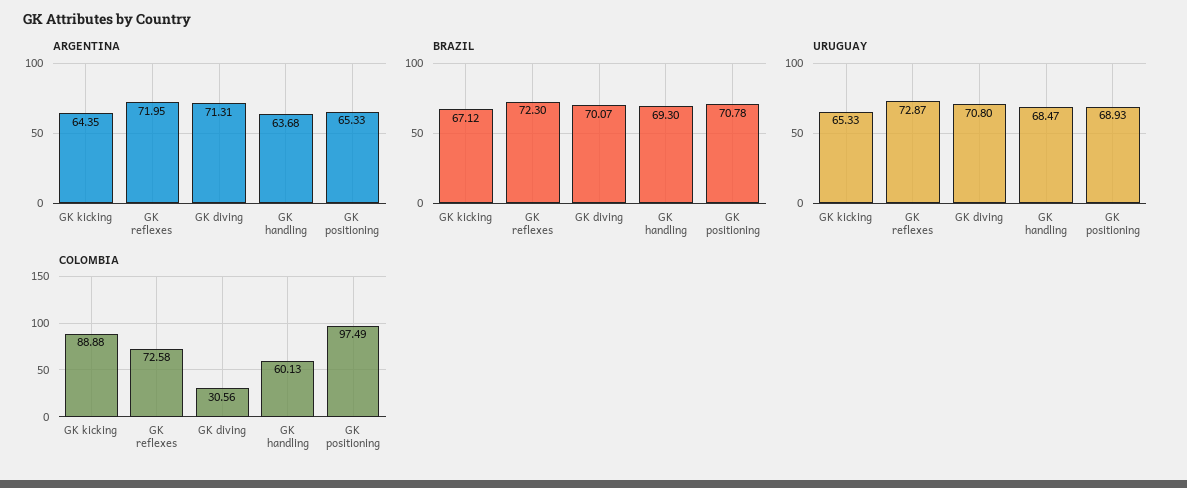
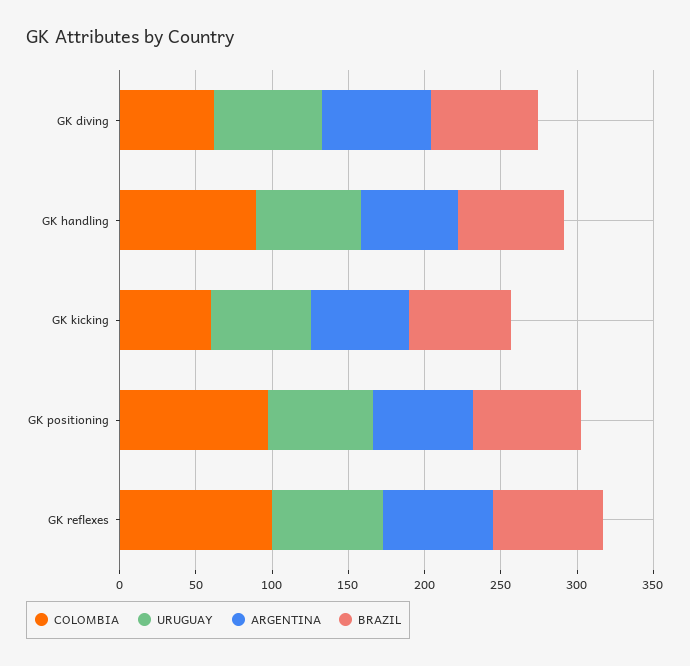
  {
    "ARGENTINA": {
      "GK kicking": 64.35,
      "GK reflexes": 71.95,
      "GK diving": 71.31,
      "GK handling": 63.68,
      "GK positioning": 65.33
    },
    "BRAZIL": {
      "GK kicking": 67.12,
      "GK reflexes": 72.3,
      "GK diving": 70.07,
      "GK handling": 69.3,
      "GK positioning": 70.78
    },
    "URUGUAY": {
      "GK kicking": 65.33,
      "GK reflexes": 72.87,
      "GK diving": 70.8,
      "GK handling": 68.47,
      "GK positioning": 68.93
    },
    "COLOMBIA": {
-     "GK kicking": 88.88,
+     "GK kicking": 60,
-     "GK reflexes": 72.58,
+     "GK reflexes": 100,
-     "GK diving": 30.56,
+     "GK diving": 60,
-     "GK handling": 60.13,
+     "GK handling": 90,
      "GK positioning": 97.49
    }
  }

